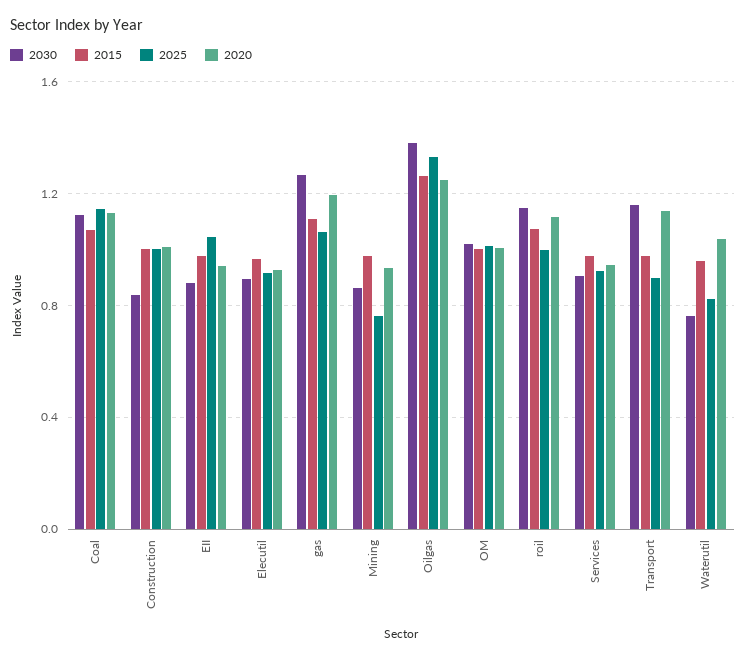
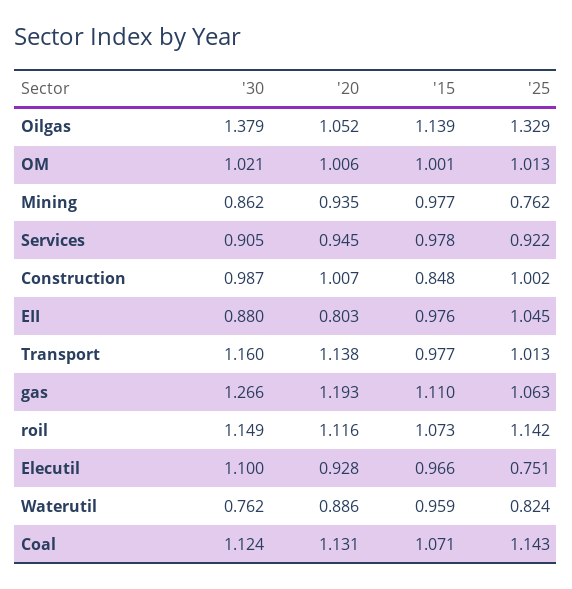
  {
    "2030": {
      "Coal": 1.124,
-     "Construction": 0.85,
+     "Construction": 0.987,
      "EII": 0.88,
-     "Elecutil": 0.9,
+     "Elecutil": 1.1,
      "gas": 1.266,
      "Mining": 0.862,
      "Oilgas": 1.379,
      "OM": 1.021,
      "roil": 1.149,
      "Services": 0.905,
      "Transport": 1.16,
      "Waterutil": 0.762
    },
    "2015": {
      "Coal": 1.071,
-     "Construction": 1,
+     "Construction": 0.848,
      "EII": 0.976,
      "Elecutil": 0.966,
      "gas": 1.11,
      "Mining": 0.977,
-     "Oilgas": 1.25,
+     "Oilgas": 1.139,
      "OM": 1.001,
      "roil": 1.073,
      "Services": 0.978,
      "Transport": 0.977,
      "Waterutil": 0.959
    },
    "2025": {
      "Coal": 1.143,
      "Construction": 1.002,
      "EII": 1.045,
-     "Elecutil": 0.9,
+     "Elecutil": 0.751,
      "gas": 1.063,
      "Mining": 0.762,
      "Oilgas": 1.329,
      "OM": 1.013,
-     "roil": 1,
+     "roil": 1.142,
      "Services": 0.922,
-     "Transport": 0.9,
+     "Transport": 1.013,
      "Waterutil": 0.824
    },
    "2020": {
      "Coal": 1.131,
      "Construction": 1.007,
-     "EII": 0.95,
+     "EII": 0.803,
      "Elecutil": 0.928,
      "gas": 1.193,
      "Mining": 0.935,
-     "Oilgas": 1.25,
+     "Oilgas": 1.052,
      "OM": 1.006,
      "roil": 1.116,
      "Services": 0.945,
      "Transport": 1.138,
-     "Waterutil": 1.05
+     "Waterutil": 0.886
    }
  }

